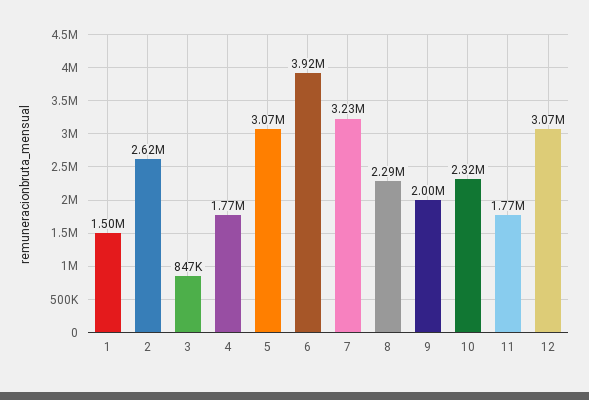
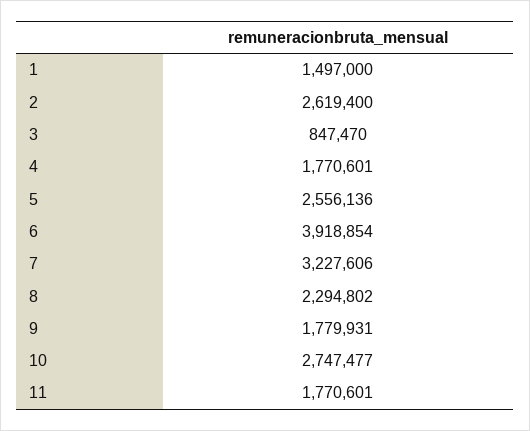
  {
    "1": 1497000,
    "2": 2619400,
    "3": 847470,
    "4": 1770601,
-   "5": 3070000,
+   "5": 2556136,
    "6": 3918854,
    "7": 3227606,
    "8": 2294802,
-   "9": 2000000,
+   "9": 1779931,
-   "10": 2320000,
+   "10": 2747477,
-   "11": 1770601,
+   "11": 1770601
-   "12": 3070000
  }

